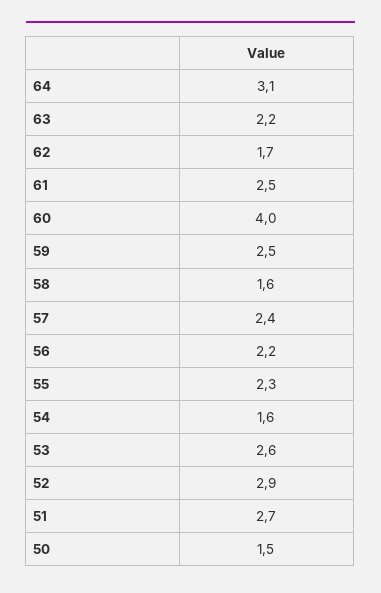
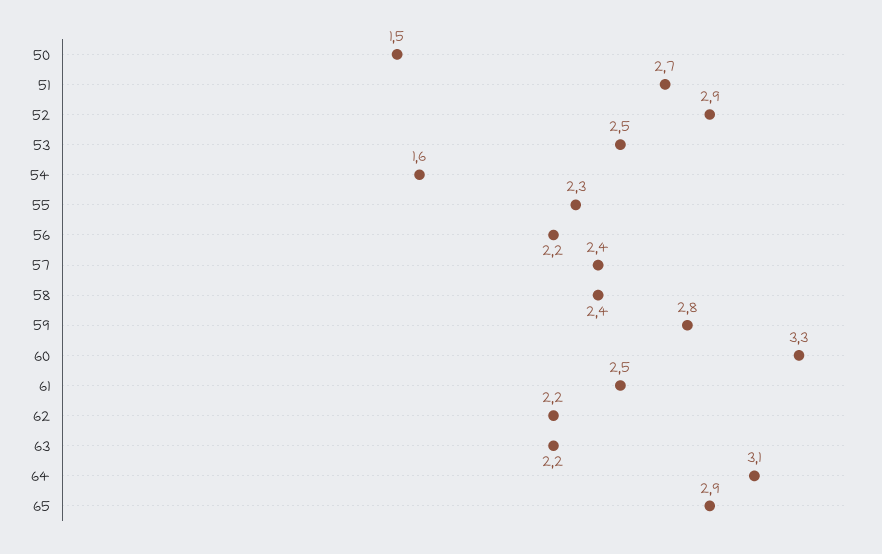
  {
    "64": 3.1,
    "63": 2.2,
-   "62": 1.7,
+   "62": 2.2,
    "61": 2.5,
-   "60": 4,
+   "60": 3.3,
-   "59": 2.5,
+   "59": 2.8,
-   "58": 1.6,
+   "58": 2.4,
    "57": 2.4,
    "56": 2.2,
    "55": 2.3,
    "54": 1.6,
-   "53": 2.6,
+   "53": 2.5,
    "52": 2.9,
    "51": 2.7,
-   "50": 1.5
+   "50": 1.5,
+   "65": 2.9
  }

